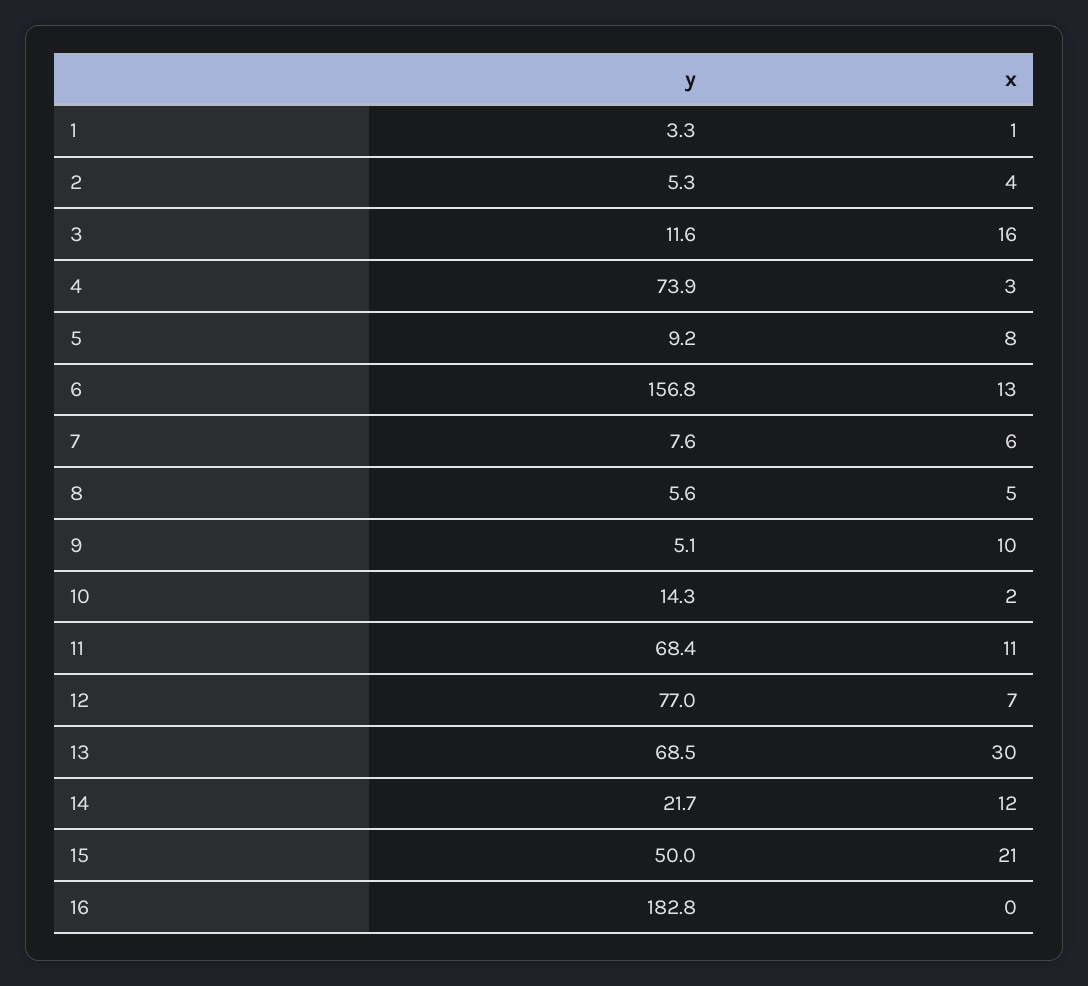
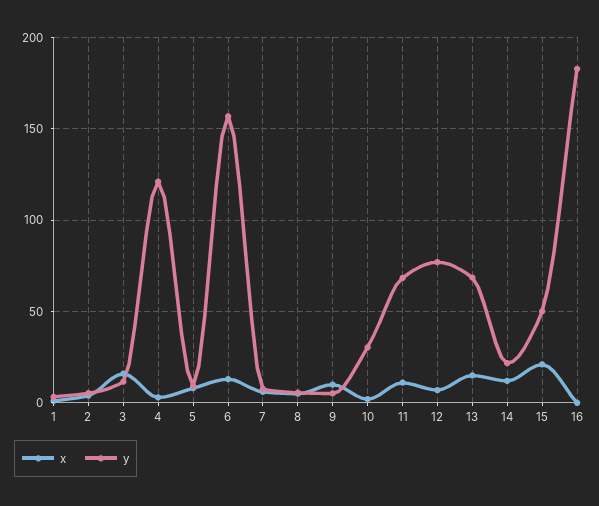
  {
    "y": {
      "1": 3.3,
      "2": 5.3,
      "3": 11.6,
-     "4": 73.9,
+     "4": 120,
      "5": 9.2,
      "6": 156.8,
      "7": 7.6,
      "8": 5.6,
      "9": 5.1,
-     "10": 14.3,
+     "10": 30,
      "11": 68.4,
      "12": 77,
      "13": 68.5,
      "14": 21.7,
      "15": 50,
      "16": 182.8
    },
    "x": {
      "1": 1,
      "2": 4,
      "3": 16,
      "4": 3,
      "5": 8,
      "6": 13,
      "7": 6,
      "8": 5,
      "9": 10,
      "10": 2,
      "11": 11,
      "12": 7,
-     "13": 30,
+     "13": 15,
      "14": 12,
      "15": 21,
      "16": 0
    }
  }

